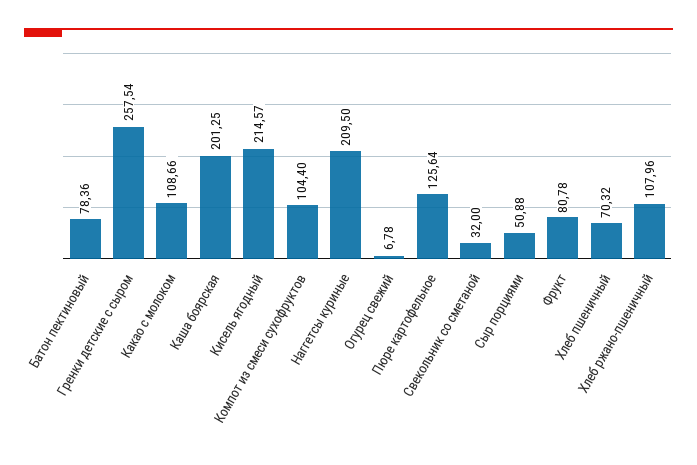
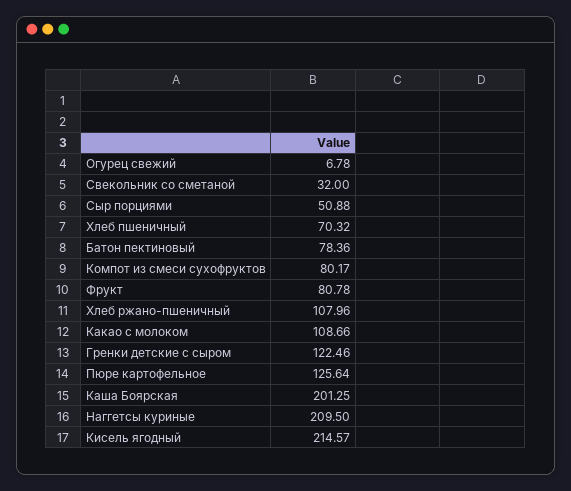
  {
    "Батон пектиновый": 78.36,
-   "Гренки детские с сыром": 257.54,
+   "Гренки детские с сыром": 122.46,
    "Какао с молоком": 108.66,
    "Каша боярская": 201.25,
    "Кисель ягодный": 214.57,
-   "Компот из смеси сухофруктов": 104.4,
+   "Компот из смеси сухофруктов": 80.17,
    "Наггетсы куриные": 209.5,
    "Огурец свежий": 6.78,
    "Пюре картофельное": 125.64,
    "Свекольник со сметаной": 32,
    "Сыр порциями": 50.88,
    "Фрукт": 80.78,
    "Хлеб пшеничный": 70.32,
    "Хлеб ржано-пшеничный": 107.96
  }

